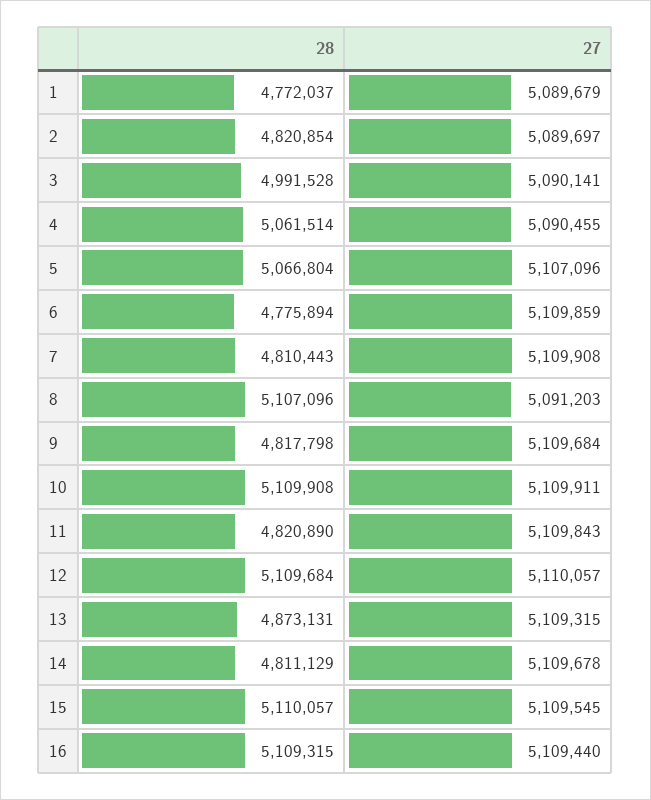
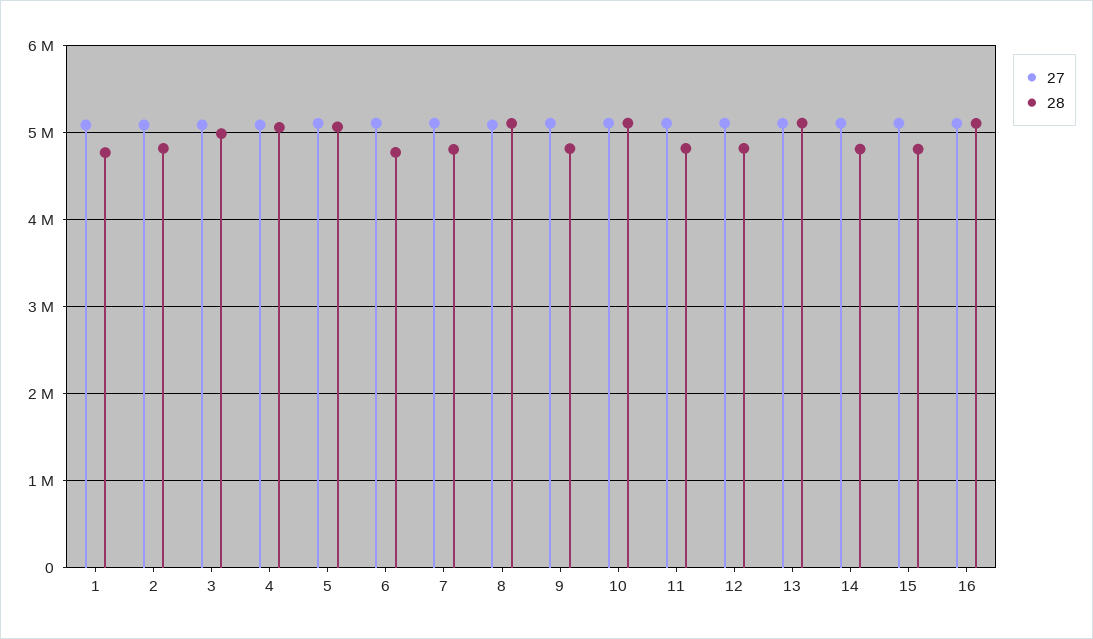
  {
    "28": {
      "1": 4772037,
      "2": 4820854,
      "3": 4991528,
      "4": 5061514,
      "5": 5066804,
      "6": 4775894,
      "7": 4810443,
      "8": 5107096,
      "9": 4817798,
      "10": 5109908,
      "11": 4820890,
-     "12": 5109684,
+     "12": 4800000,
-     "13": 4873131,
+     "13": 5100000,
      "14": 4811129,
-     "15": 5110057,
+     "15": 4800000,
      "16": 5109315
    },
    "27": {
      "1": 5089679,
      "2": 5089697,
      "3": 5090141,
      "4": 5090455,
      "5": 5107096,
      "6": 5109859,
      "7": 5109908,
      "8": 5091203,
      "9": 5109684,
      "10": 5109911,
      "11": 5109843,
      "12": 5110057,
      "13": 5109315,
      "14": 5109678,
      "15": 5109545,
      "16": 5109440
    }
  }

